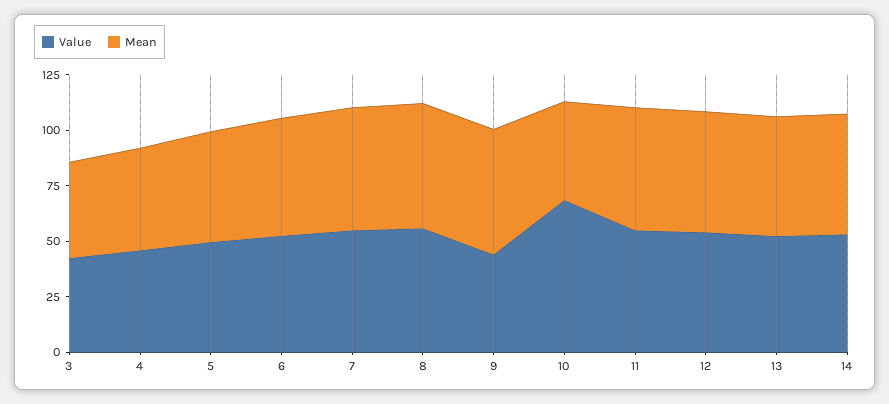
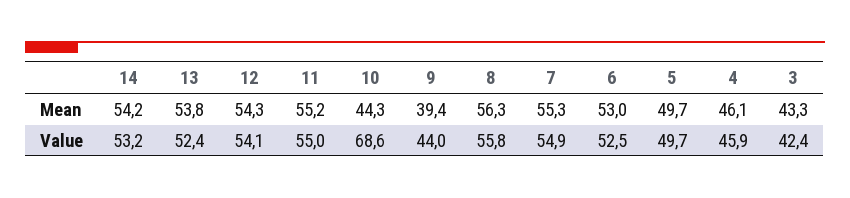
  {
    "Value": {
      "3": 42.4,
      "4": 45.9,
      "5": 49.7,
      "6": 52.5,
      "7": 54.9,
      "8": 55.8,
      "9": 44,
      "10": 68.6,
      "11": 55,
      "12": 54.1,
      "13": 52.4,
      "14": 53.2
    },
    "Mean": {
      "3": 43.3,
      "4": 46.1,
      "5": 49.7,
      "6": 53,
      "7": 55.3,
      "8": 56.3,
-     "9": 55,
+     "9": 39.4,
      "10": 44.3,
      "11": 55.2,
      "12": 54.3,
      "13": 53.8,
      "14": 54.2
    }
  }

